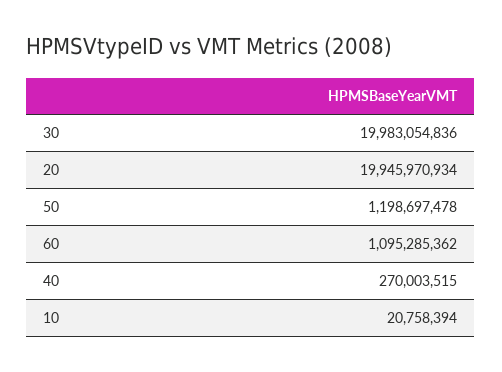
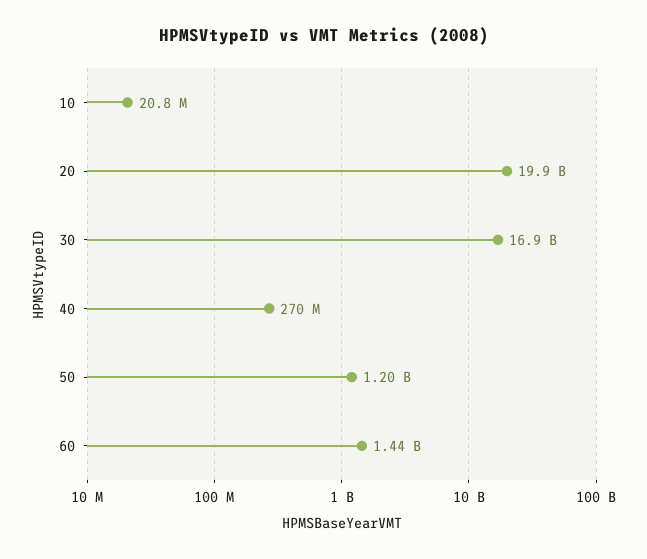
  {
-   "30": 19983054836,
+   "30": 16900000000,
    "20": 19945970934,
    "50": 1198697478,
-   "60": 1095285362,
+   "60": 1440000000,
    "40": 270003515,
    "10": 20758394
  }

